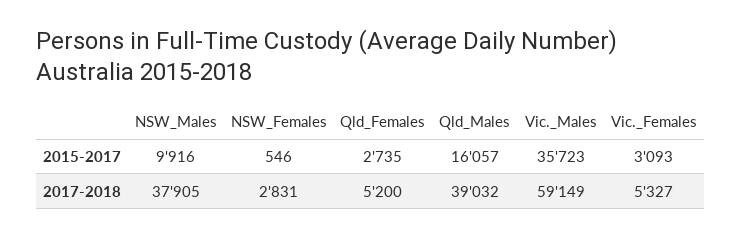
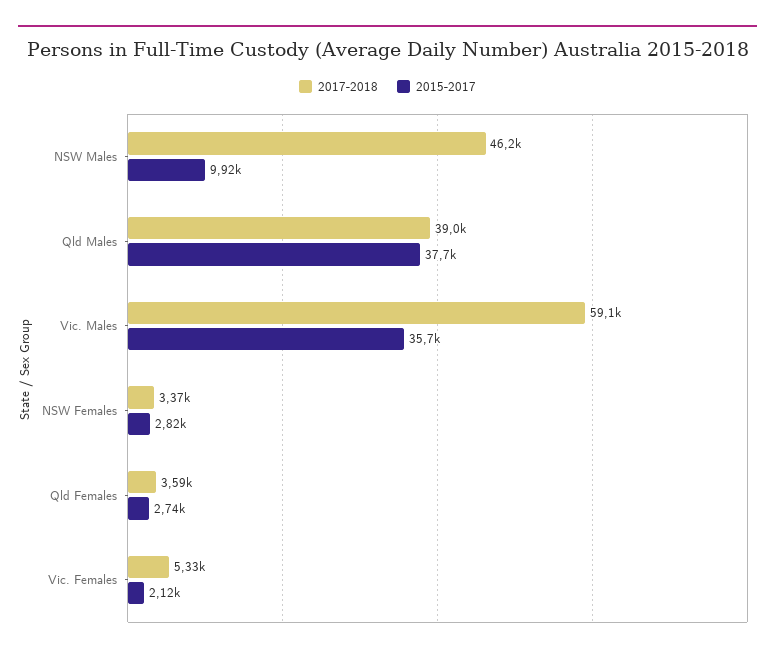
  {
    "2015-2017": {
      "NSW_Males": 9916,
-     "NSW_Females": 546,
+     "NSW_Females": 2820,
      "Qld_Females": 2735,
-     "Qld_Males": 16057,
+     "Qld_Males": 37700,
      "Vic._Males": 35723,
-     "Vic._Females": 3093
+     "Vic._Females": 2120
    },
    "2017-2018": {
-     "NSW_Males": 37905,
+     "NSW_Males": 46200,
-     "NSW_Females": 2831,
+     "NSW_Females": 3370,
-     "Qld_Females": 5200,
+     "Qld_Females": 3590,
      "Qld_Males": 39032,
      "Vic._Males": 59149,
      "Vic._Females": 5327
    }
  }

